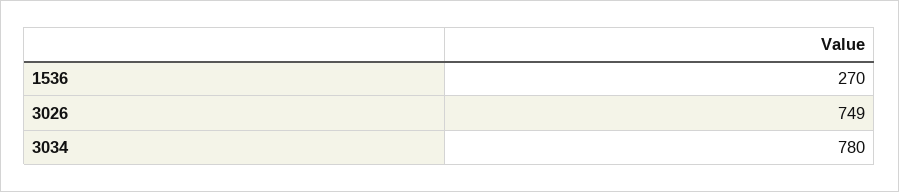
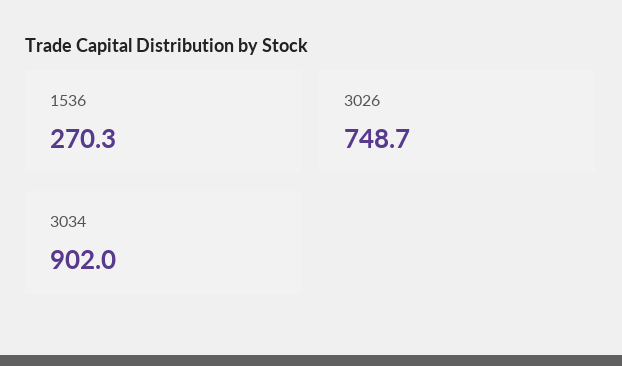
  {
    "1536": 270.3,
    "3026": 748.7,
-   "3034": 780
+   "3034": 902
  }

